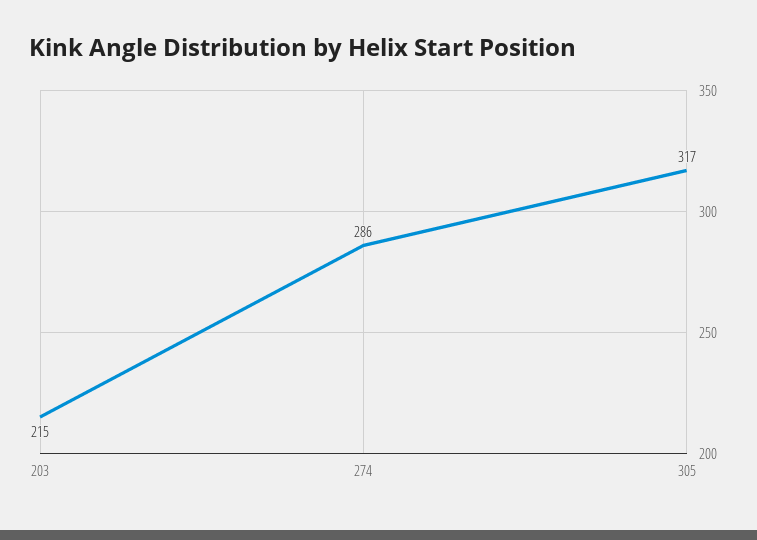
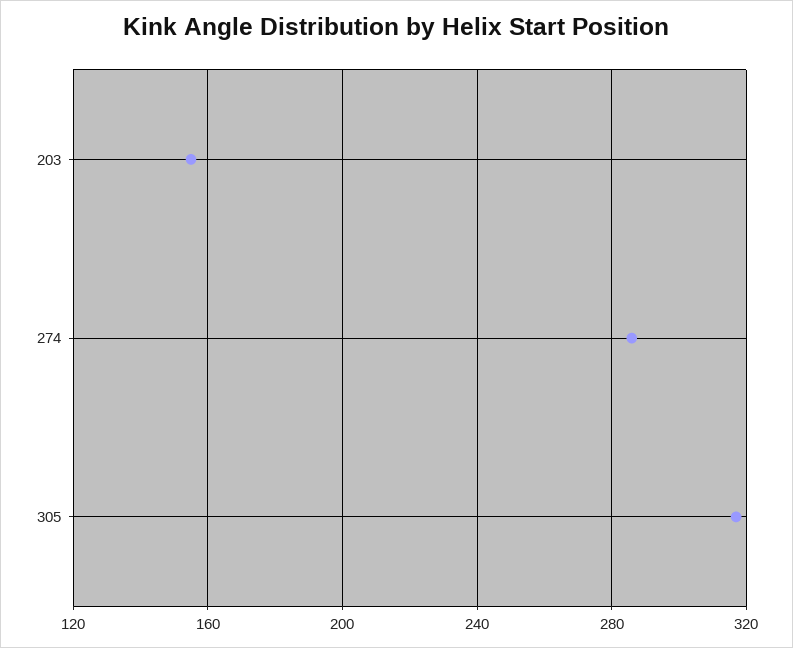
  {
-   "203": 215,
+   "203": 155,
    "274": 286,
    "305": 317
  }

